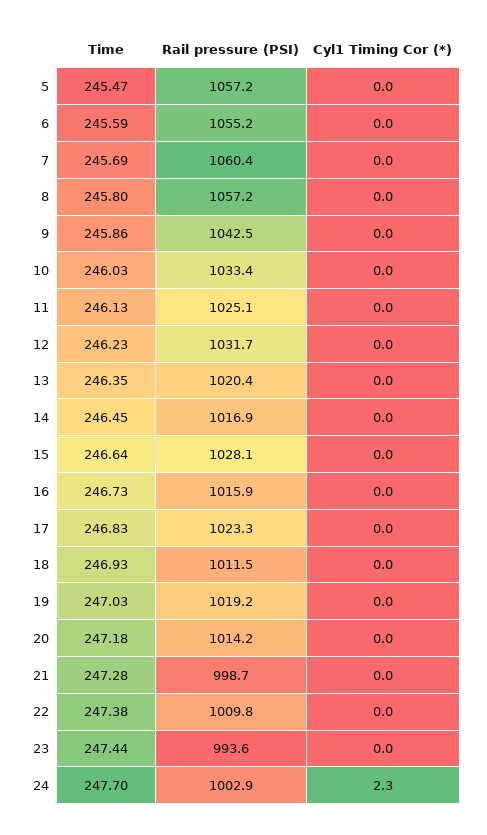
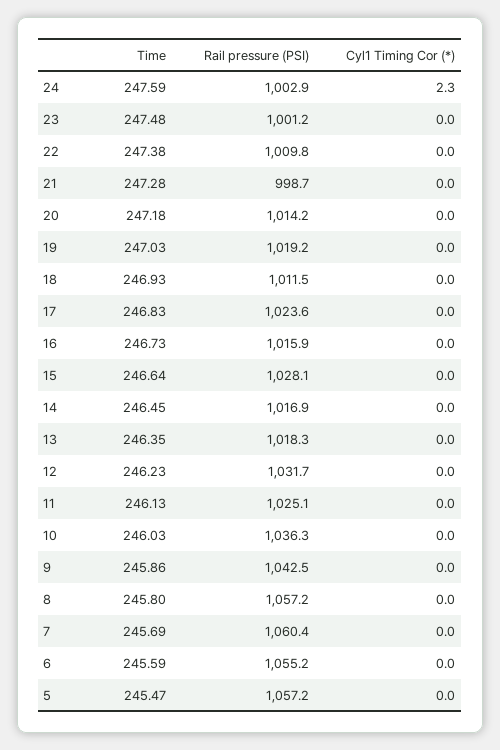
  {
    "Time": {
      "5": 245.47,
      "6": 245.59,
      "7": 245.69,
      "8": 245.8,
      "9": 245.86,
      "10": 246.03,
      "11": 246.13,
      "12": 246.23,
      "13": 246.35,
      "14": 246.45,
      "15": 246.64,
      "16": 246.73,
      "17": 246.83,
      "18": 246.93,
      "19": 247.03,
      "20": 247.18,
      "21": 247.28,
      "22": 247.38,
-     "23": 247.44,
+     "23": 247.48,
-     "24": 247.7
+     "24": 247.59
    },
    "Rail pressure (PSI)": {
      "5": 1057.2,
      "6": 1055.2,
      "7": 1060.4,
      "8": 1057.2,
      "9": 1042.5,
-     "10": 1033.4,
+     "10": 1036.3,
      "11": 1025.1,
      "12": 1031.7,
-     "13": 1020.4,
+     "13": 1018.3,
      "14": 1016.9,
      "15": 1028.1,
      "16": 1015.9,
-     "17": 1023.3,
+     "17": 1023.6,
      "18": 1011.5,
      "19": 1019.2,
      "20": 1014.2,
      "21": 998.7,
      "22": 1009.8,
-     "23": 993.6,
+     "23": 1001.2,
      "24": 1002.9
    },
    "Cyl1 Timing Cor (*)": {
      "5": 0,
      "6": 0,
      "7": 0,
      "8": 0,
      "9": 0,
      "10": 0,
      "11": 0,
      "12": 0,
      "13": 0,
      "14": 0,
      "15": 0,
      "16": 0,
      "17": 0,
      "18": 0,
      "19": 0,
      "20": 0,
      "21": 0,
      "22": 0,
      "23": 0,
      "24": 2.3
    }
  }

